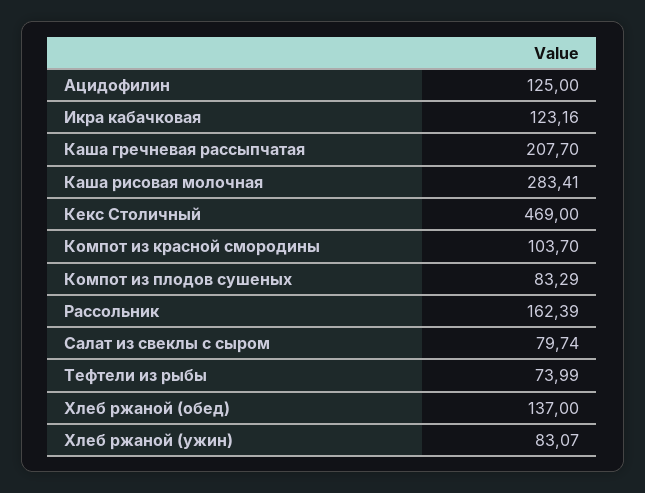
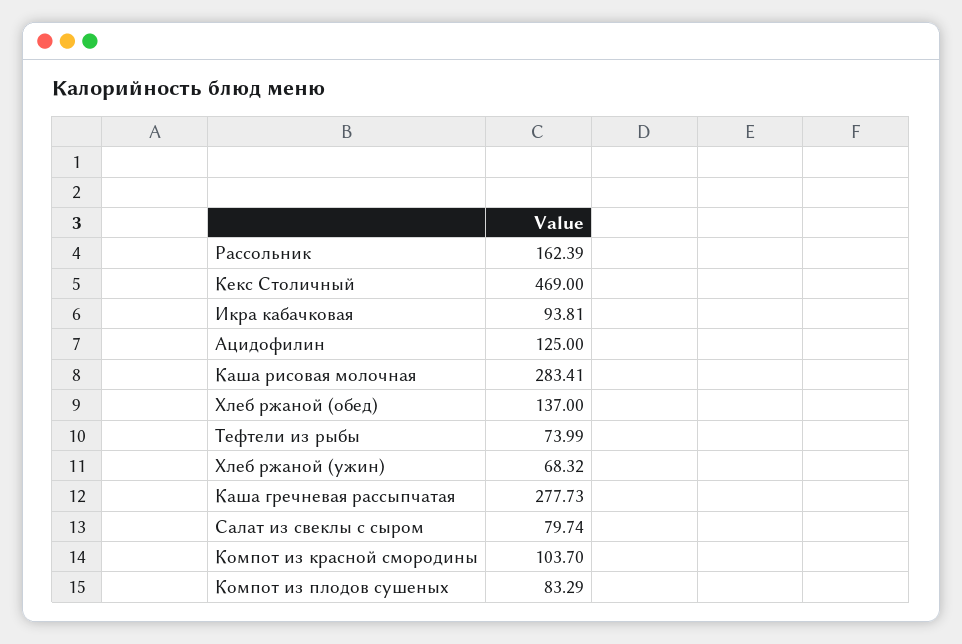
  {
    "Ацидофилин": 125,
-   "Икра кабачковая": 123.16,
+   "Икра кабачковая": 93.81,
-   "Каша гречневая рассыпчатая": 207.7,
+   "Каша гречневая рассыпчатая": 277.73,
    "Каша рисовая молочная": 283.41,
    "Кекс Столичный": 469,
    "Компот из красной смородины": 103.7,
    "Компот из плодов сушеных": 83.29,
    "Рассольник": 162.39,
    "Салат из свеклы с сыром": 79.74,
    "Тефтели из рыбы": 73.99,
    "Хлеб ржаной (обед)": 137,
-   "Хлеб ржаной (ужин)": 83.07
+   "Хлеб ржаной (ужин)": 68.32
  }

